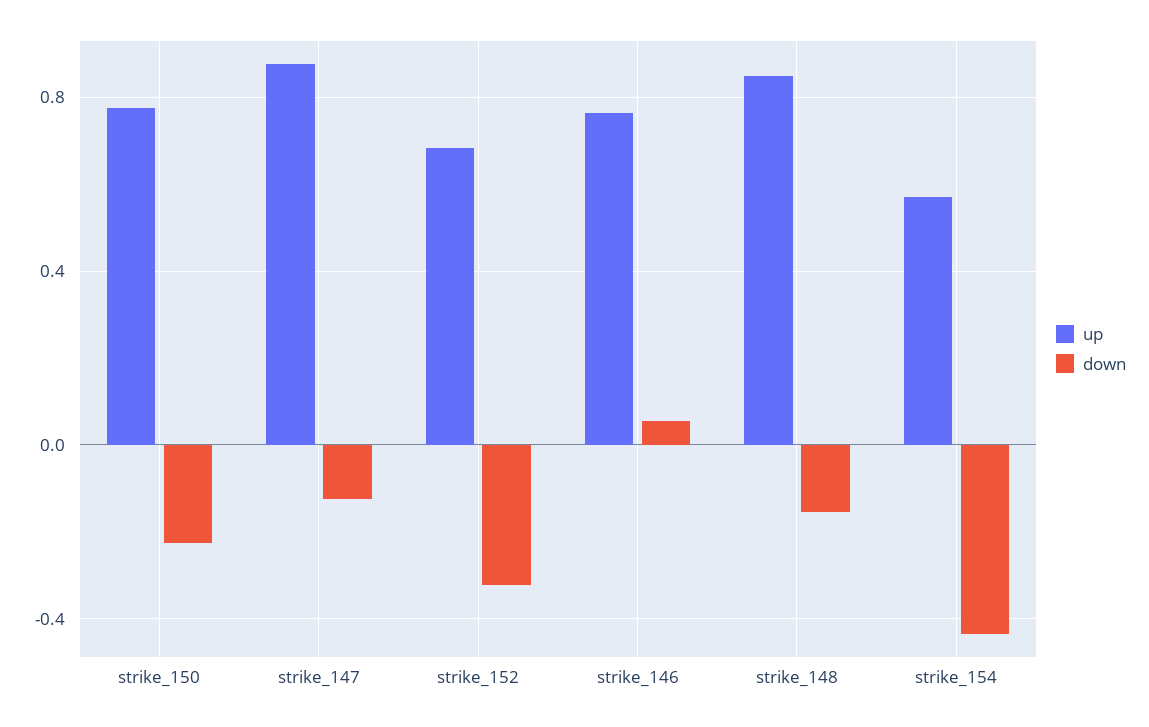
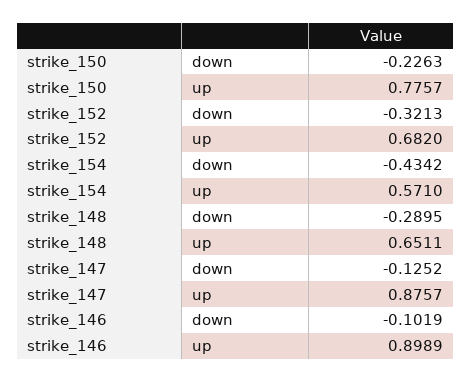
  {
    "up": {
      "strike_150": 0.7757,
      "strike_147": 0.8757,
      "strike_152": 0.682,
-     "strike_146": 0.75,
+     "strike_146": 0.8989,
-     "strike_148": 0.85,
+     "strike_148": 0.6511,
      "strike_154": 0.571
    },
    "down": {
      "strike_150": -0.2263,
      "strike_147": -0.1252,
      "strike_152": -0.3213,
-     "strike_146": 0.05,
+     "strike_146": -0.1019,
-     "strike_148": -0.15,
+     "strike_148": -0.2895,
      "strike_154": -0.4342
    }
  }

